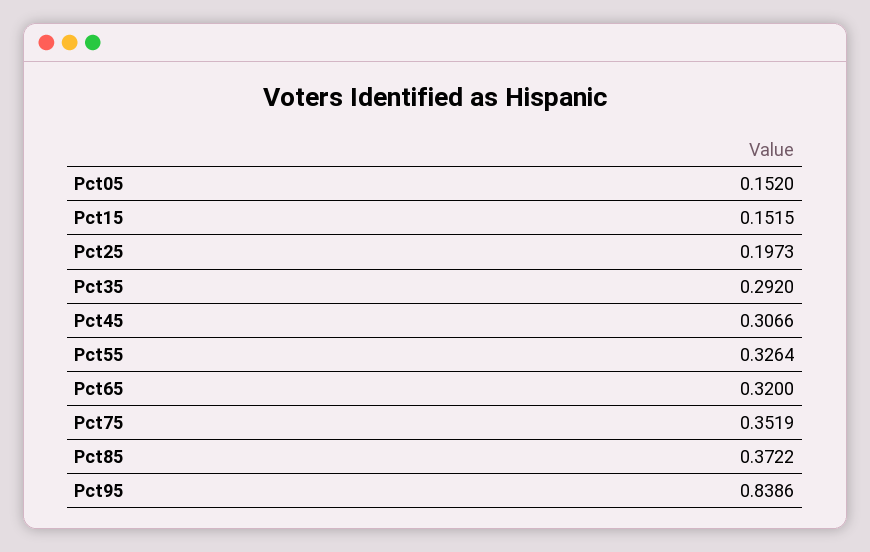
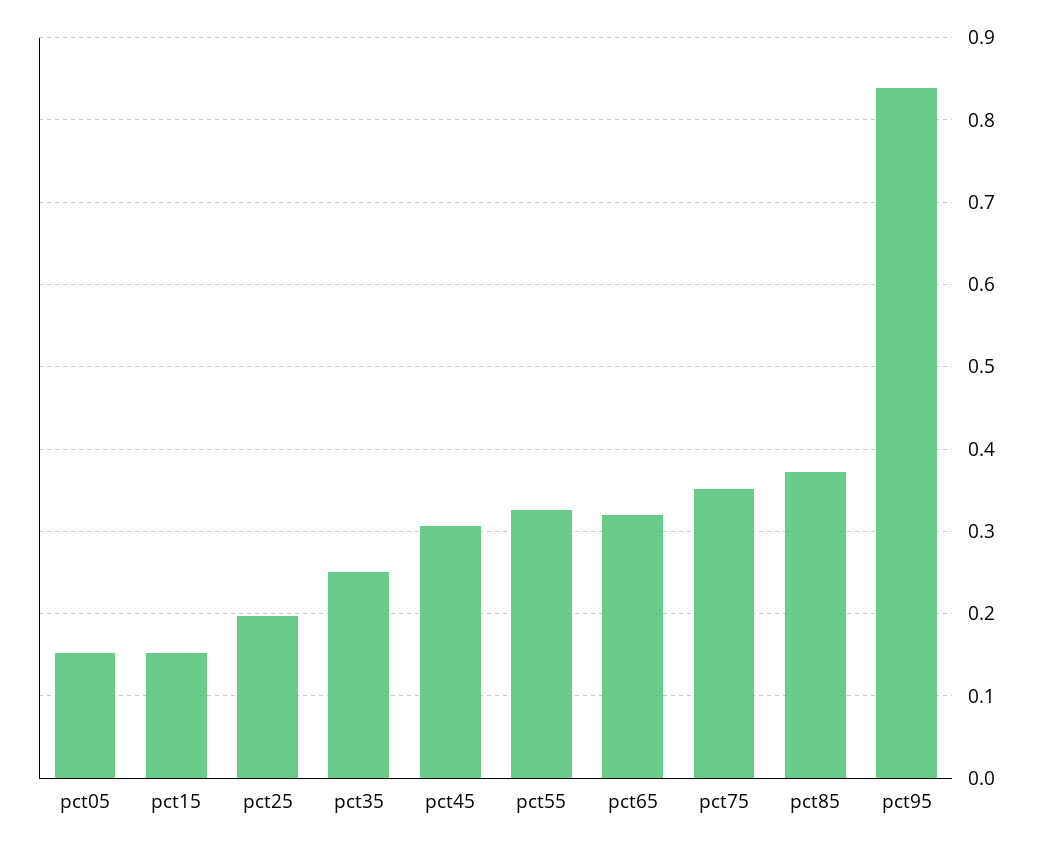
  {
    "Pct05": 0.152,
    "Pct15": 0.1515,
    "Pct25": 0.1973,
-   "Pct35": 0.292,
+   "Pct35": 0.25,
    "Pct45": 0.3066,
    "Pct55": 0.3264,
    "Pct65": 0.32,
    "Pct75": 0.3519,
    "Pct85": 0.3722,
    "Pct95": 0.8386
  }

